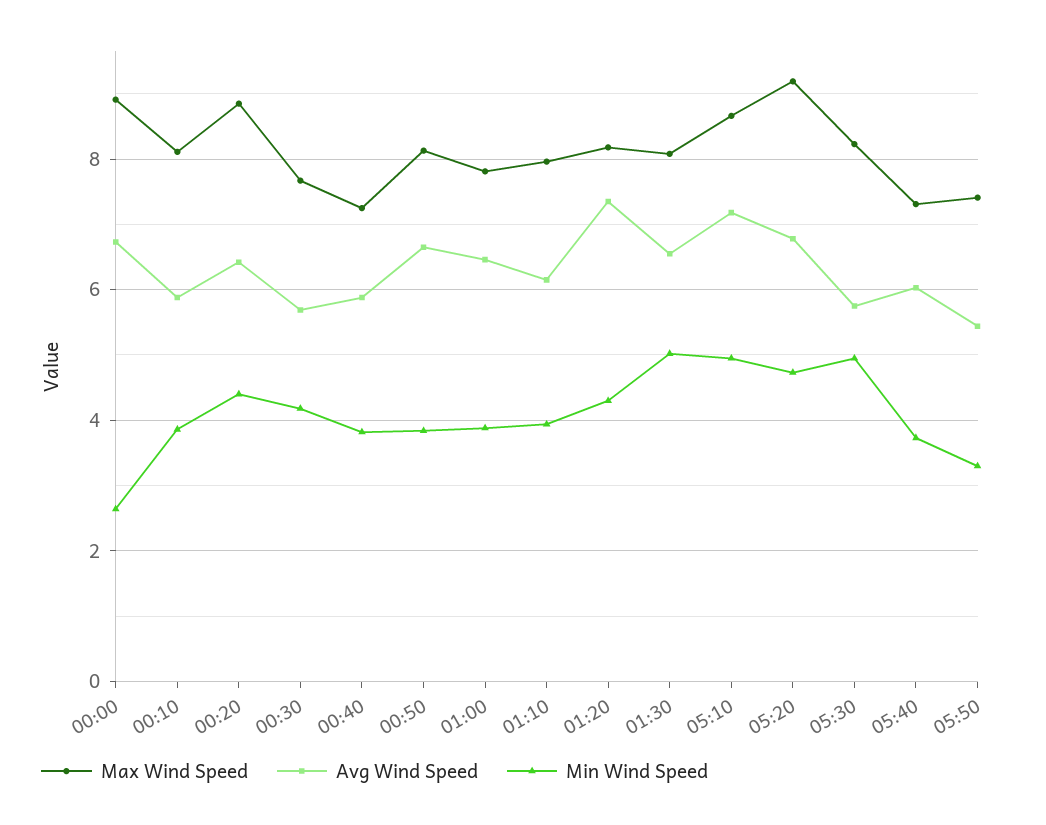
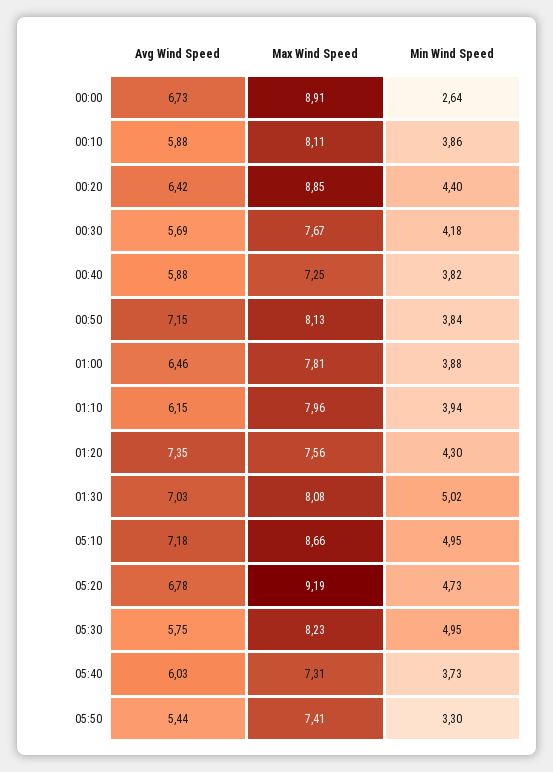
  {
    "Max Wind Speed": {
      "00:00": 8.91,
      "00:10": 8.11,
      "00:20": 8.85,
      "00:30": 7.67,
      "00:40": 7.25,
      "00:50": 8.13,
      "01:00": 7.81,
      "01:10": 7.96,
-     "01:20": 8.2,
+     "01:20": 7.56,
      "01:30": 8.08,
      "05:10": 8.66,
      "05:20": 9.19,
      "05:30": 8.23,
      "05:40": 7.31,
      "05:50": 7.41
    },
    "Avg Wind Speed": {
      "00:00": 6.73,
      "00:10": 5.88,
      "00:20": 6.42,
      "00:30": 5.69,
      "00:40": 5.88,
-     "00:50": 6.6,
+     "00:50": 7.15,
      "01:00": 6.46,
      "01:10": 6.15,
      "01:20": 7.35,
-     "01:30": 6.6,
+     "01:30": 7.03,
      "05:10": 7.18,
      "05:20": 6.78,
      "05:30": 5.75,
      "05:40": 6.03,
      "05:50": 5.44
    },
    "Min Wind Speed": {
      "00:00": 2.64,
      "00:10": 3.86,
      "00:20": 4.4,
      "00:30": 4.18,
      "00:40": 3.82,
      "00:50": 3.84,
      "01:00": 3.88,
      "01:10": 3.94,
      "01:20": 4.3,
      "01:30": 5.02,
      "05:10": 4.95,
      "05:20": 4.73,
      "05:30": 4.95,
      "05:40": 3.73,
      "05:50": 3.3
    }
  }

